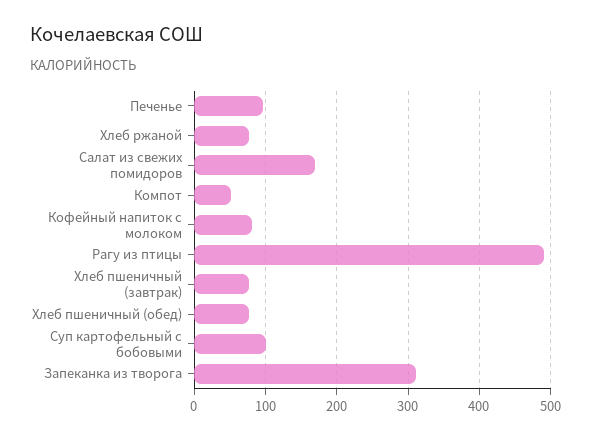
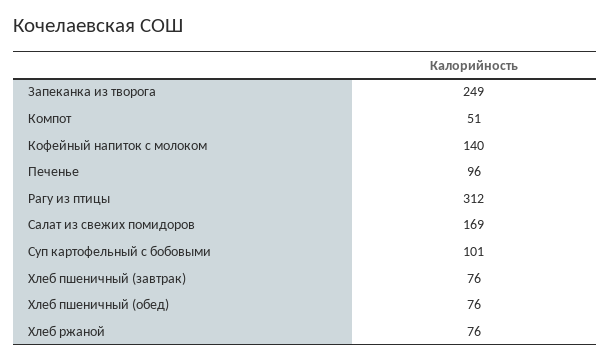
  {
    "Печенье": 96,
    "Хлеб ржаной": 76,
    "Салат из свежих помидоров": 169,
    "Компот": 51,
-   "Кофейный напиток с молоком": 80,
+   "Кофейный напиток с молоком": 140,
-   "Рагу из птицы": 490,
+   "Рагу из птицы": 312,
    "Хлеб пшеничный (завтрак)": 76,
    "Хлеб пшеничный (обед)": 76,
    "Суп картофельный с бобовыми": 101,
-   "Запеканка из творога": 310
+   "Запеканка из творога": 249
  }

